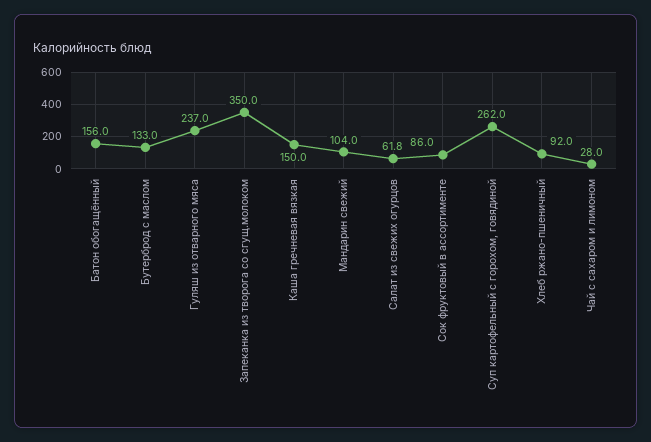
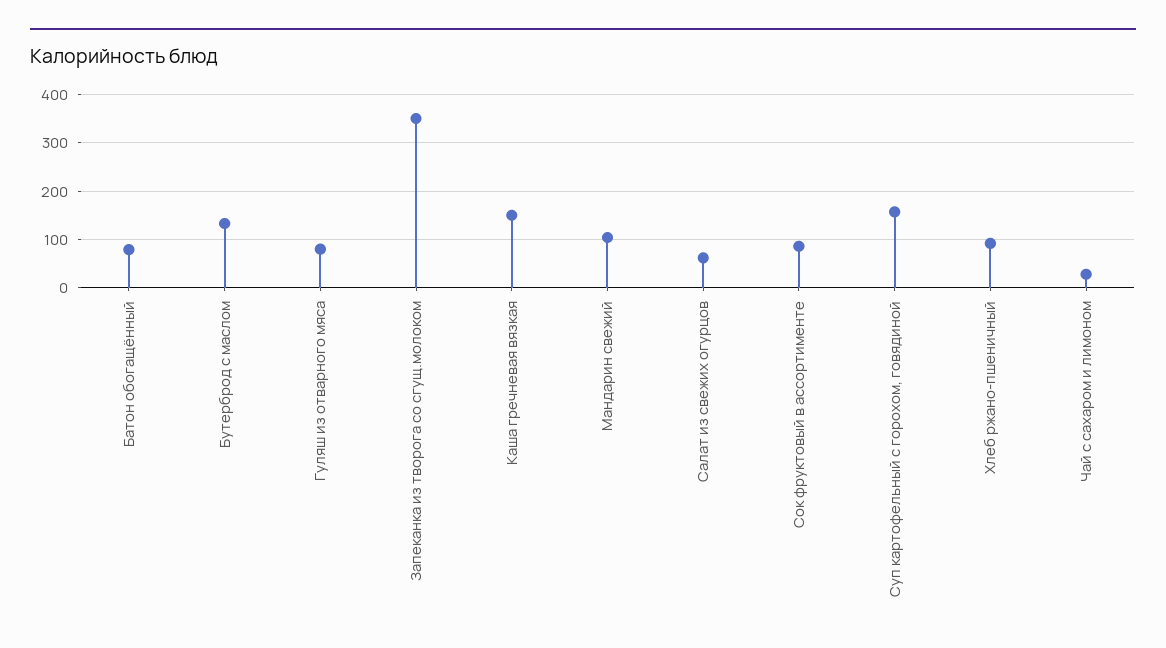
  {
-   "Батон обогащённый": 156,
+   "Батон обогащённый": 80,
    "Бутерброд с маслом": 133,
-   "Гуляш из отварного мяса": 237,
+   "Гуляш из отварного мяса": 80,
    "Запеканка из творога со сгущ.молоком": 350,
    "Каша гречневая вязкая": 150,
    "Мандарин свежий": 104,
    "Салат из свежих огурцов": 61.8,
    "Сок фруктовый в ассортименте": 86,
-   "Суп картофельный с горохом, говядиной": 262,
+   "Суп картофельный с горохом, говядиной": 160,
    "Хлеб ржано-пшеничный": 92,
    "Чай с сахаром и лимоном": 28
  }

